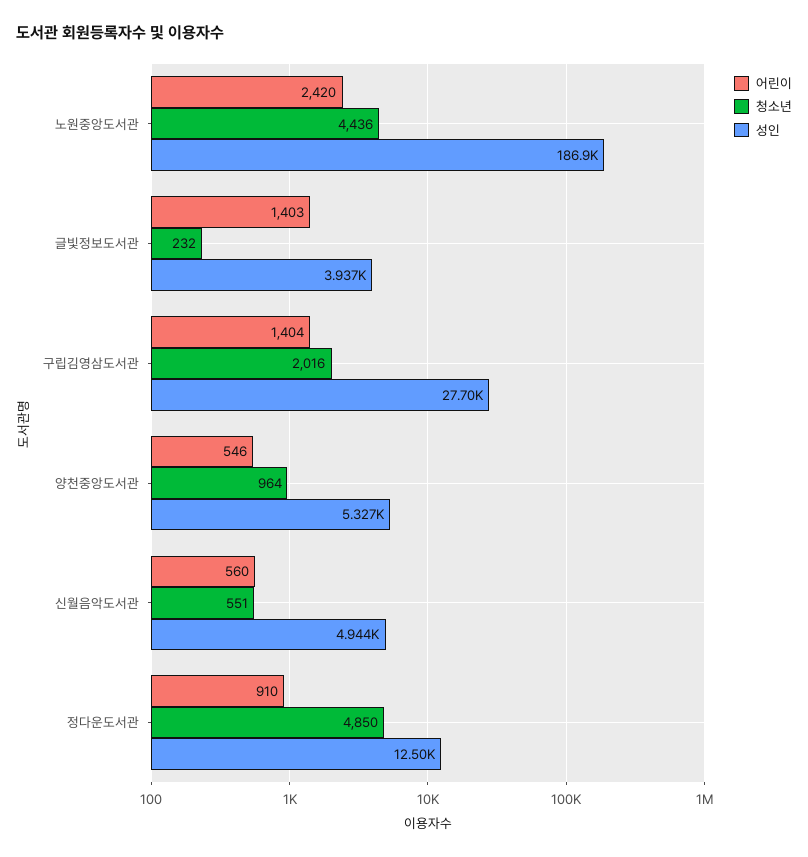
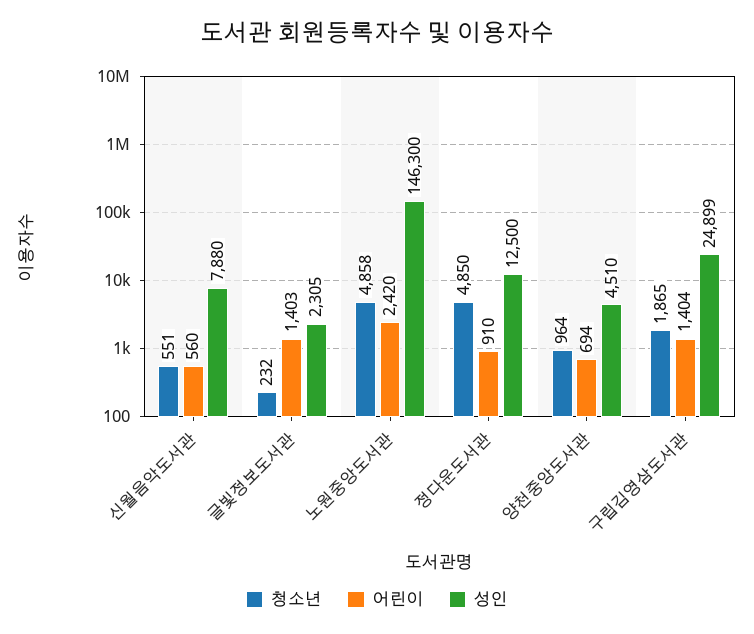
  {
    "어린이": {
      "노원중앙도서관": 2420,
      "글빛정보도서관": 1403,
      "구립김영삼도서관": 1404,
-     "양천중앙도서관": 546,
+     "양천중앙도서관": 694,
      "신월음악도서관": 560,
      "정다운도서관": 910
    },
    "청소년": {
-     "노원중앙도서관": 4436,
+     "노원중앙도서관": 4858,
      "글빛정보도서관": 232,
-     "구립김영삼도서관": 2016,
+     "구립김영삼도서관": 1865,
      "양천중앙도서관": 964,
      "신월음악도서관": 551,
      "정다운도서관": 4850
    },
    "성인": {
-     "노원중앙도서관": 186900,
+     "노원중앙도서관": 146300,
-     "글빛정보도서관": 3937,
+     "글빛정보도서관": 2305,
-     "구립김영삼도서관": 27700,
+     "구립김영삼도서관": 24899,
-     "양천중앙도서관": 5327,
+     "양천중앙도서관": 4510,
-     "신월음악도서관": 4944,
+     "신월음악도서관": 7880,
      "정다운도서관": 12500
    }
  }

